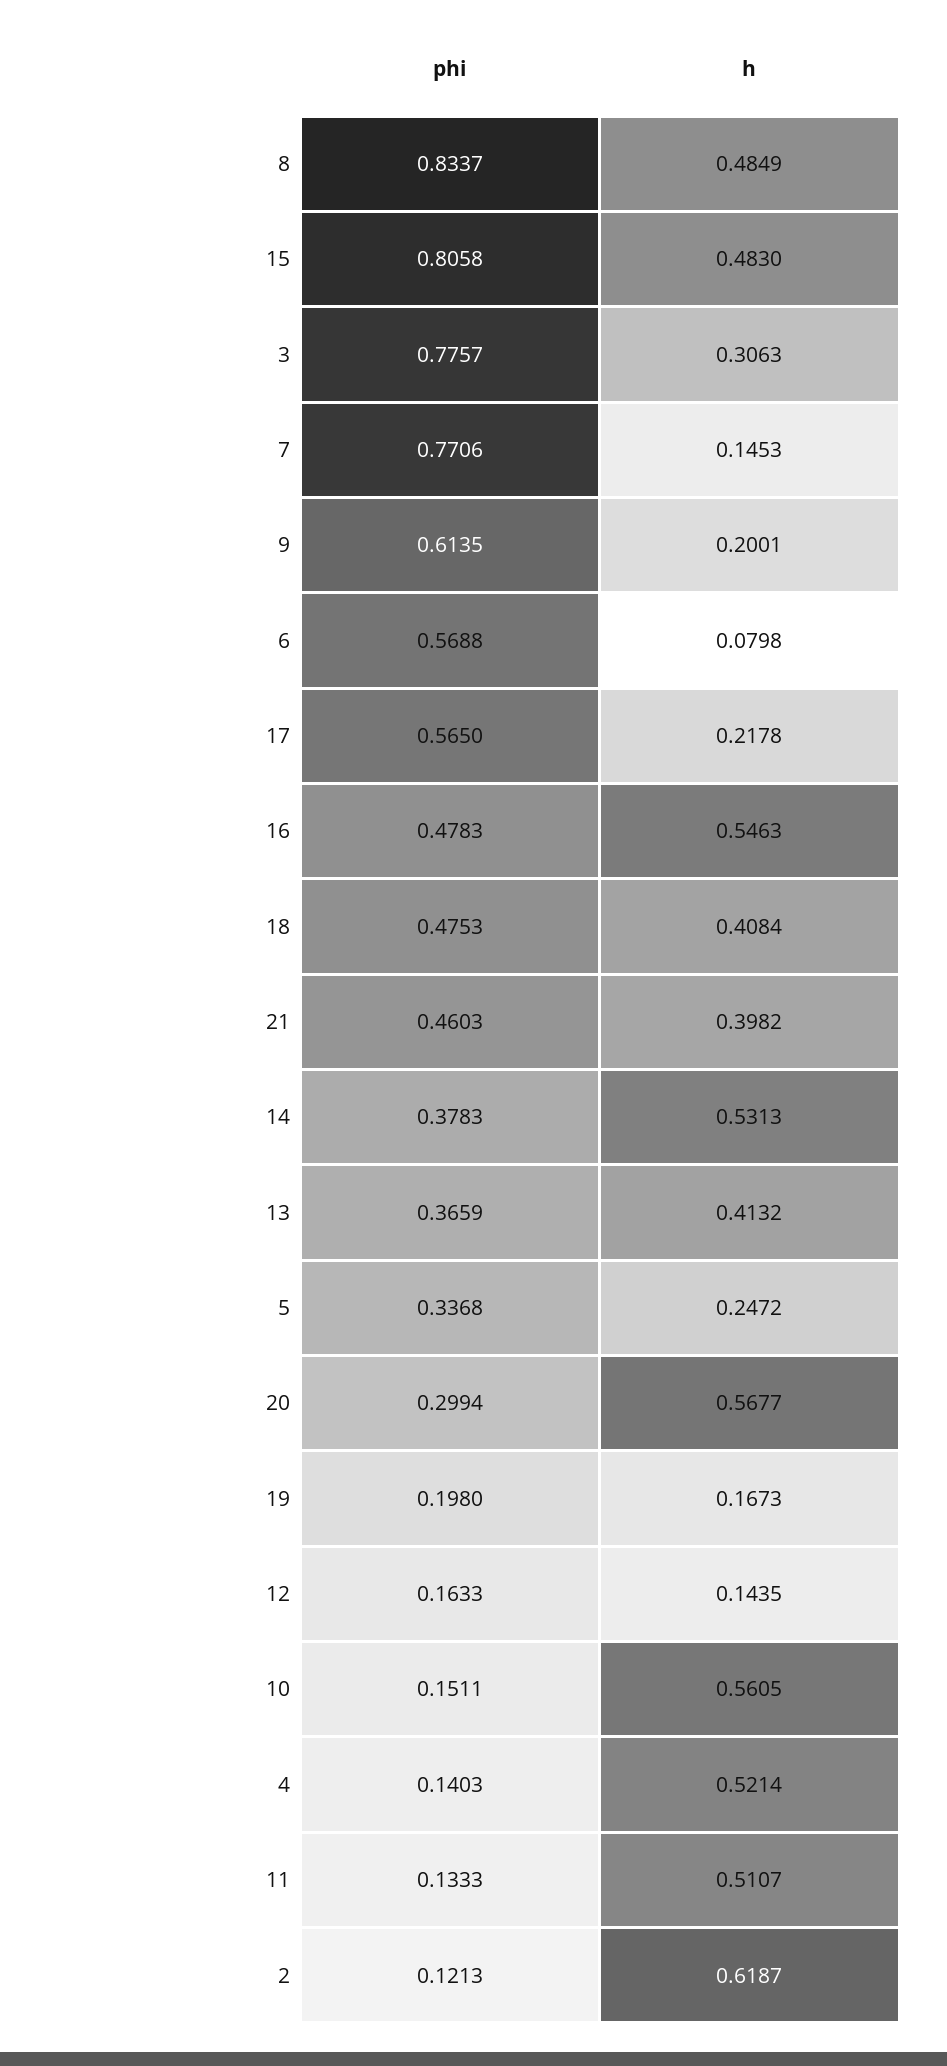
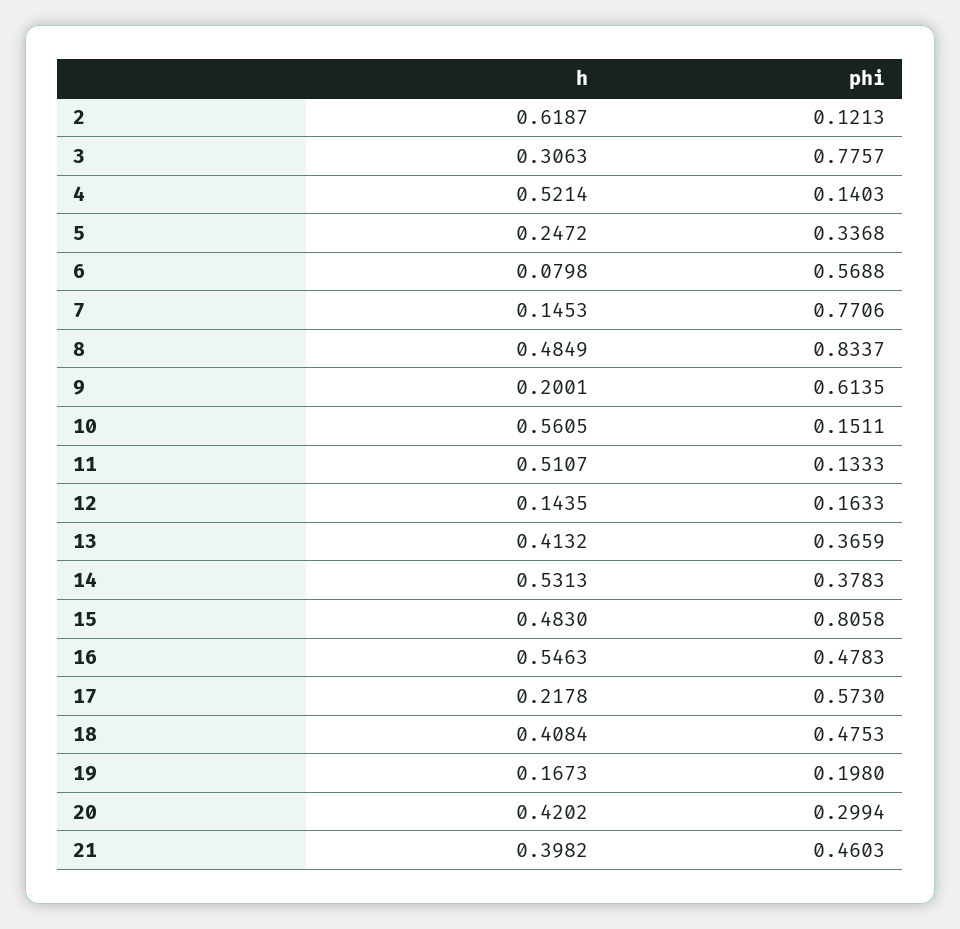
  {
    "phi": {
      "8": 0.8337,
      "15": 0.8058,
      "3": 0.7757,
      "7": 0.7706,
      "9": 0.6135,
      "6": 0.5688,
-     "17": 0.565,
+     "17": 0.573,
      "16": 0.4783,
      "18": 0.4753,
      "21": 0.4603,
      "14": 0.3783,
      "13": 0.3659,
      "5": 0.3368,
      "20": 0.2994,
      "19": 0.198,
      "12": 0.1633,
      "10": 0.1511,
      "4": 0.1403,
      "11": 0.1333,
      "2": 0.1213
    },
    "h": {
      "8": 0.4849,
      "15": 0.483,
      "3": 0.3063,
      "7": 0.1453,
      "9": 0.2001,
      "6": 0.0798,
      "17": 0.2178,
      "16": 0.5463,
      "18": 0.4084,
      "21": 0.3982,
      "14": 0.5313,
      "13": 0.4132,
      "5": 0.2472,
-     "20": 0.5677,
+     "20": 0.4202,
      "19": 0.1673,
      "12": 0.1435,
      "10": 0.5605,
      "4": 0.5214,
      "11": 0.5107,
      "2": 0.6187
    }
  }

